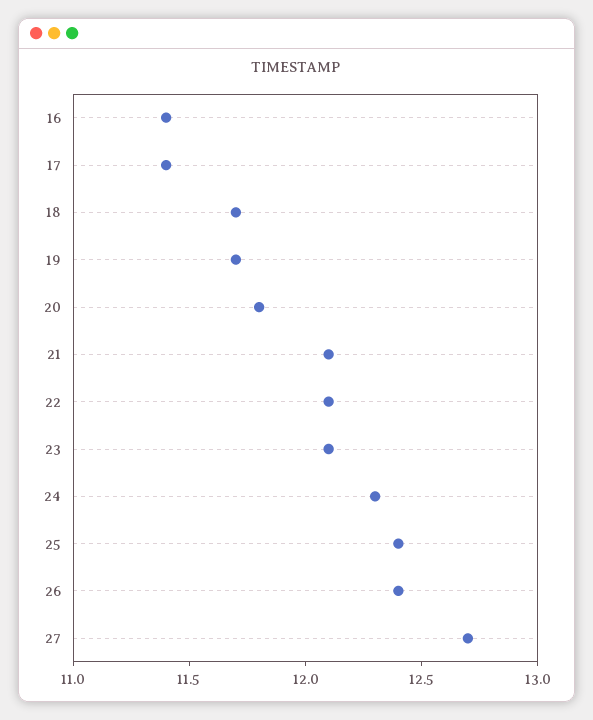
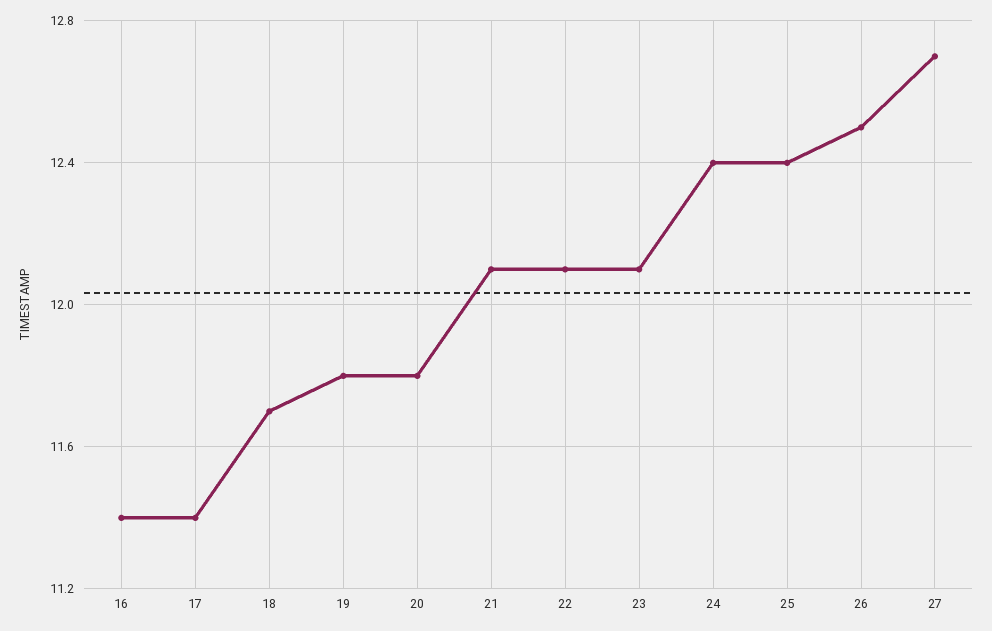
  {
    "16": 11.4,
    "17": 11.4,
    "18": 11.7,
-   "19": 11.7,
+   "19": 11.8,
    "20": 11.8,
    "21": 12.1,
    "22": 12.1,
    "23": 12.1,
-   "24": 12.3,
+   "24": 12.4,
    "25": 12.4,
-   "26": 12.4,
+   "26": 12.5,
    "27": 12.7
  }

